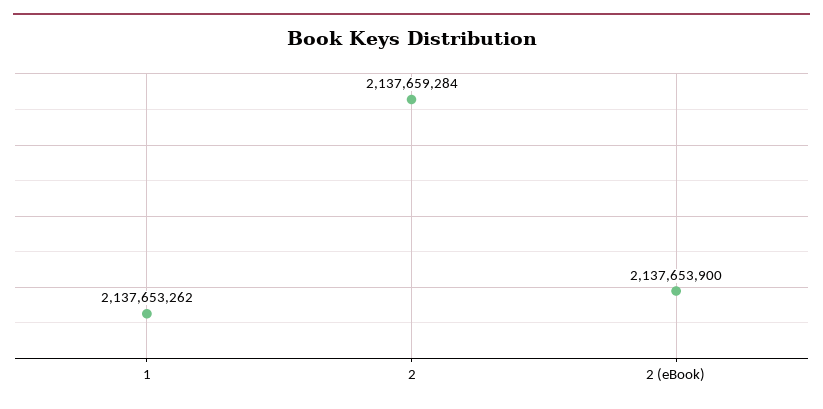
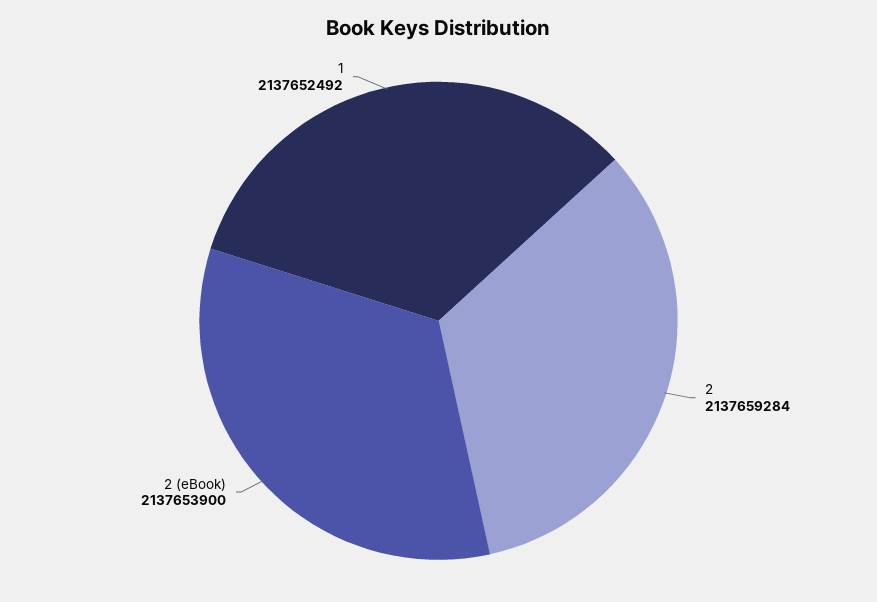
  {
-   "1": 2137653262,
+   "1": 2137652492,
    "2": 2137659284,
    "2 (eBook)": 2137653900
  }

